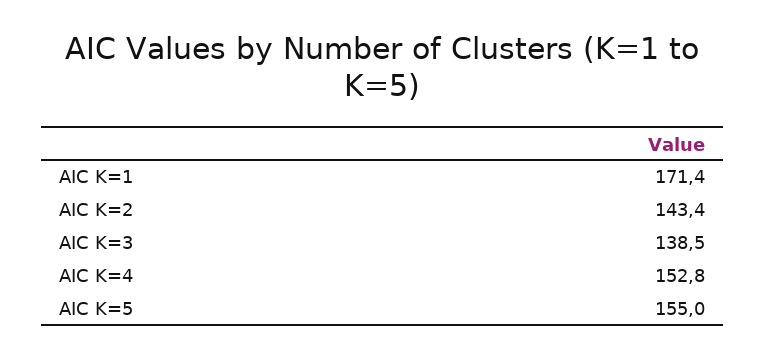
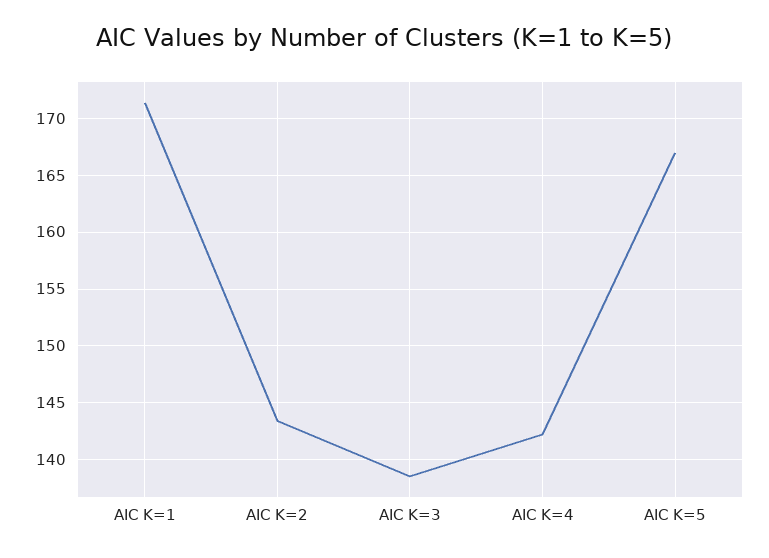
  {
    "AIC K=1": 171.4,
    "AIC K=2": 143.4,
    "AIC K=3": 138.5,
-   "AIC K=4": 152.8,
+   "AIC K=4": 142,
-   "AIC K=5": 155
+   "AIC K=5": 167
  }

